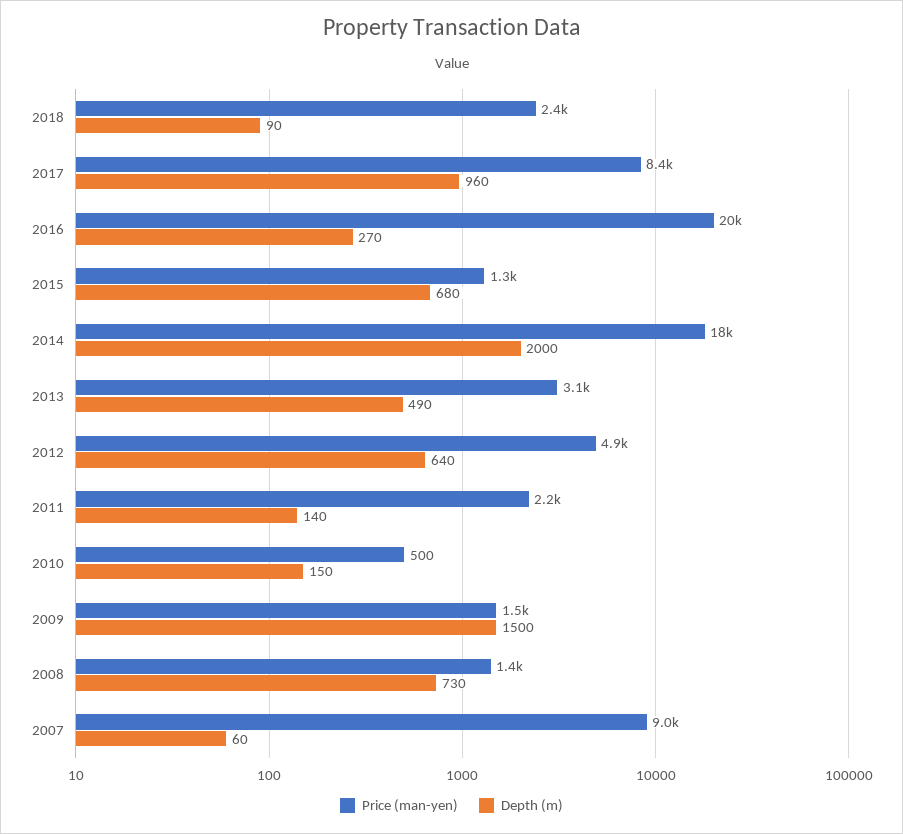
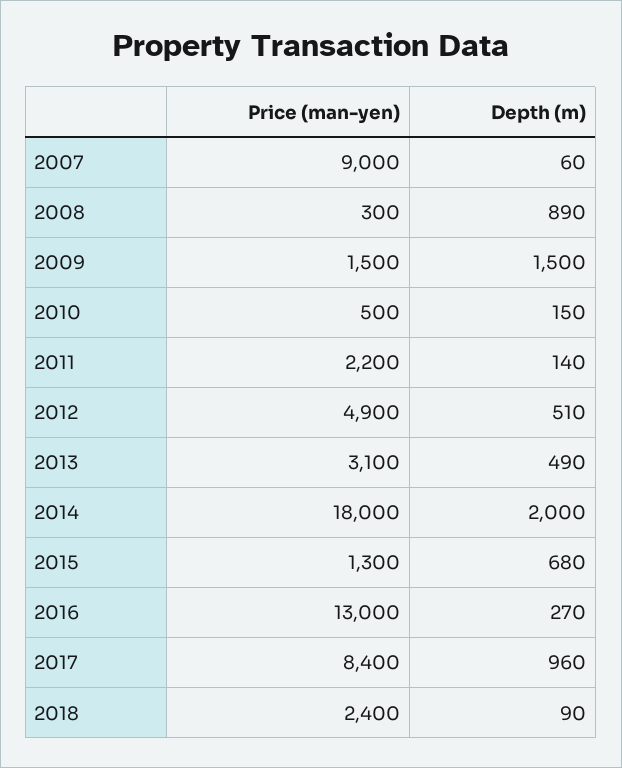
  {
    "Price (man-yen)": {
      "2018": 2400,
      "2017": 8400,
-     "2016": 20000,
+     "2016": 13000,
      "2015": 1300,
      "2014": 18000,
      "2013": 3100,
      "2012": 4900,
      "2011": 2200,
      "2010": 500,
      "2009": 1500,
-     "2008": 1400,
+     "2008": 300,
      "2007": 9000
    },
    "Depth (m)": {
      "2018": 90,
      "2017": 960,
      "2016": 270,
      "2015": 680,
      "2014": 2000,
      "2013": 490,
-     "2012": 640,
+     "2012": 510,
      "2011": 140,
      "2010": 150,
      "2009": 1500,
-     "2008": 730,
+     "2008": 890,
      "2007": 60
    }
  }

